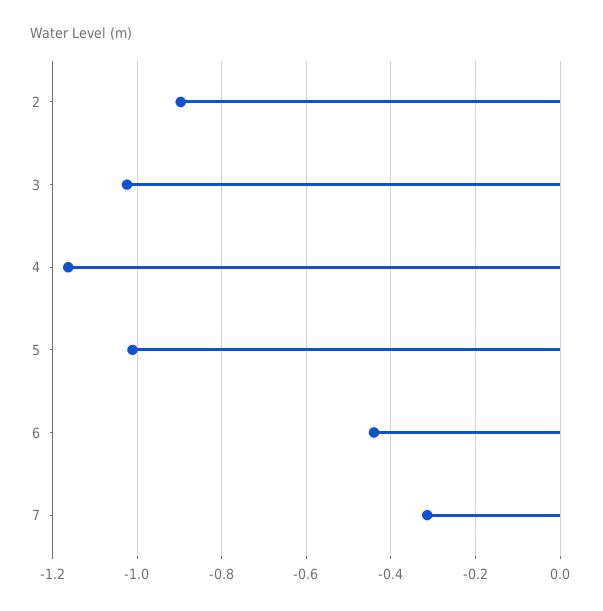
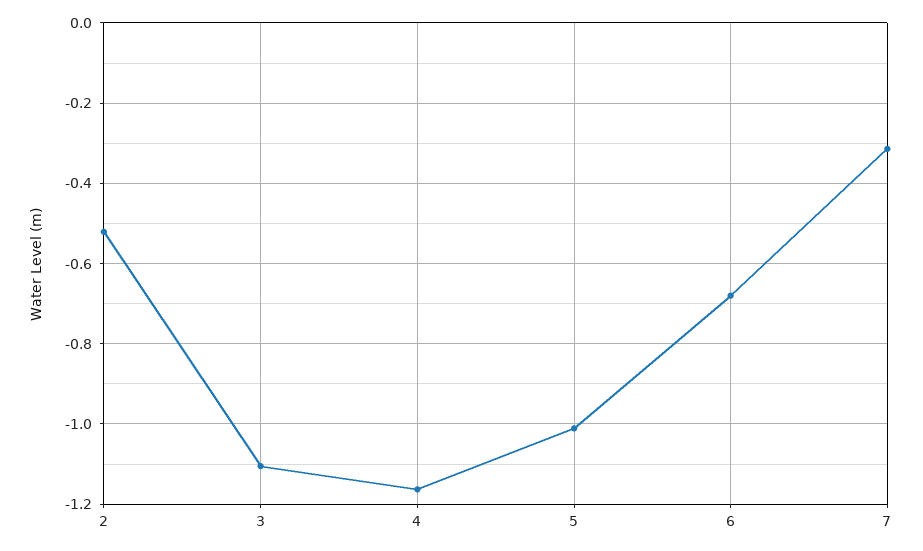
  {
-   "2": -0.9,
+   "2": -0.52,
-   "3": -1.02,
+   "3": -1.1,
    "4": -1.16,
    "5": -1.02,
-   "6": -0.44,
+   "6": -0.68,
    "7": -0.32
  }

